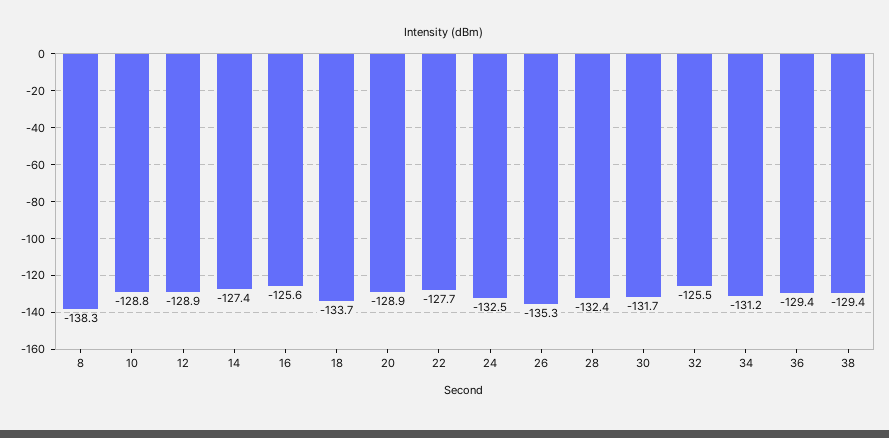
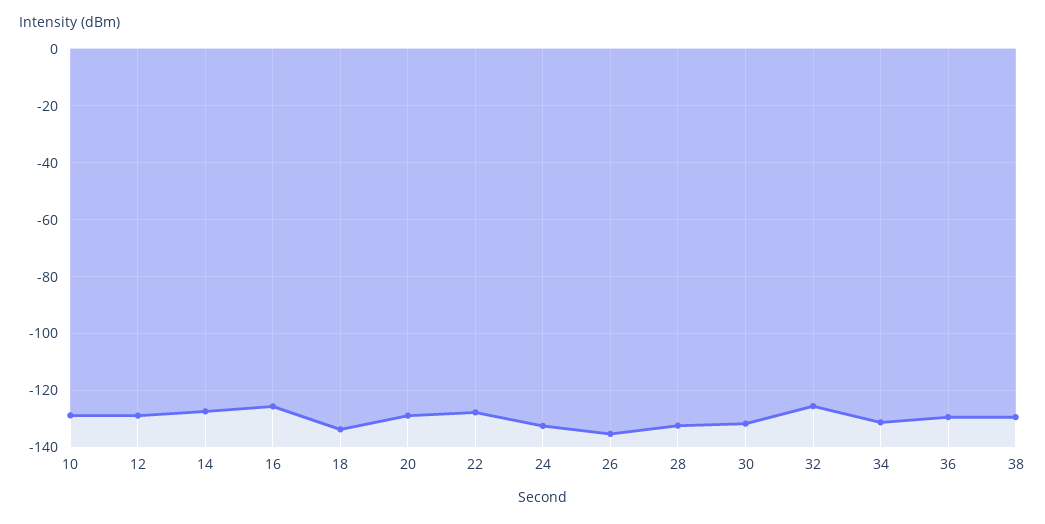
  {
-   "8": -138.3,
    "10": -128.8,
    "12": -128.9,
    "14": -127.4,
    "16": -125.6,
    "18": -133.7,
    "20": -128.9,
    "22": -127.7,
    "24": -132.5,
    "26": -135.3,
    "28": -132.4,
    "30": -131.7,
    "32": -125.5,
    "34": -131.2,
    "36": -129.4,
    "38": -129.4
  }

